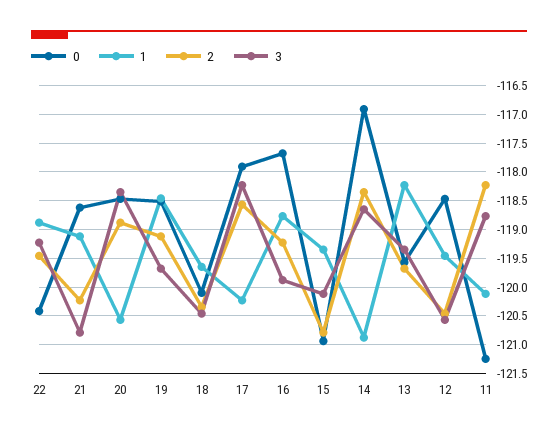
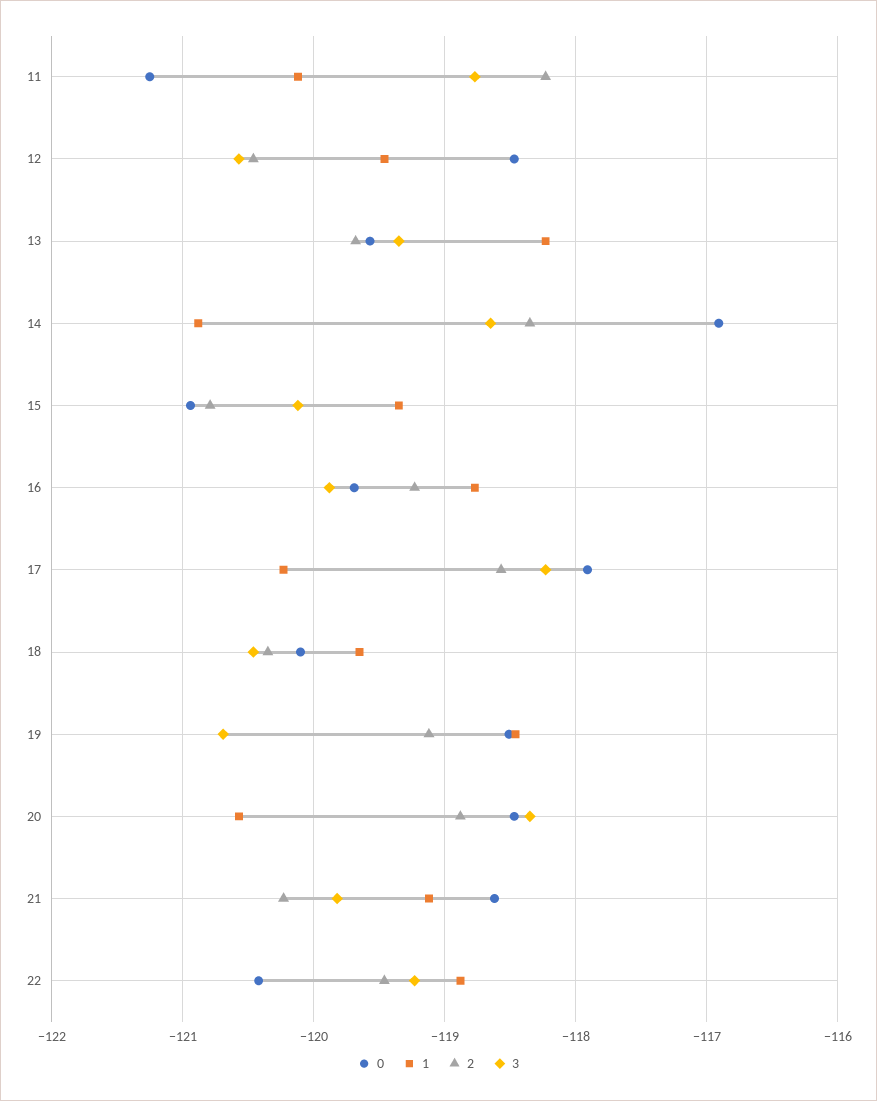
  {
    "0": {
      "22": -120.4,
      "21": -118.6,
      "20": -118.5,
      "19": -118.5,
      "18": -120.1,
      "17": -117.9,
-     "16": -117.75,
+     "16": -119.7,
      "15": -120.9,
      "14": -116.9,
      "13": -119.6,
      "12": -118.5,
      "11": -121.3
    },
    "1": {
      "22": -118.9,
      "21": -119.1,
      "20": -120.6,
      "19": -118.5,
      "18": -119.7,
      "17": -120.2,
      "16": -118.8,
      "15": -119.4,
      "14": -120.9,
      "13": -118.2,
      "12": -119.5,
      "11": -120.1
    },
    "2": {
      "22": -119.5,
      "21": -120.2,
      "20": -118.9,
      "19": -119.1,
      "18": -120.4,
      "17": -118.6,
      "16": -119.2,
      "15": -120.8,
      "14": -118.4,
      "13": -119.7,
      "12": -120.5,
      "11": -118.2
    },
    "3": {
      "22": -119.2,
-     "21": -120.75,
+     "21": -119.8,
      "20": -118.4,
-     "19": -119.75,
+     "19": -120.7,
      "18": -120.5,
      "17": -118.2,
      "16": -119.9,
      "15": -120.1,
      "14": -118.7,
      "13": -119.4,
      "12": -120.6,
      "11": -118.8
    }
  }

